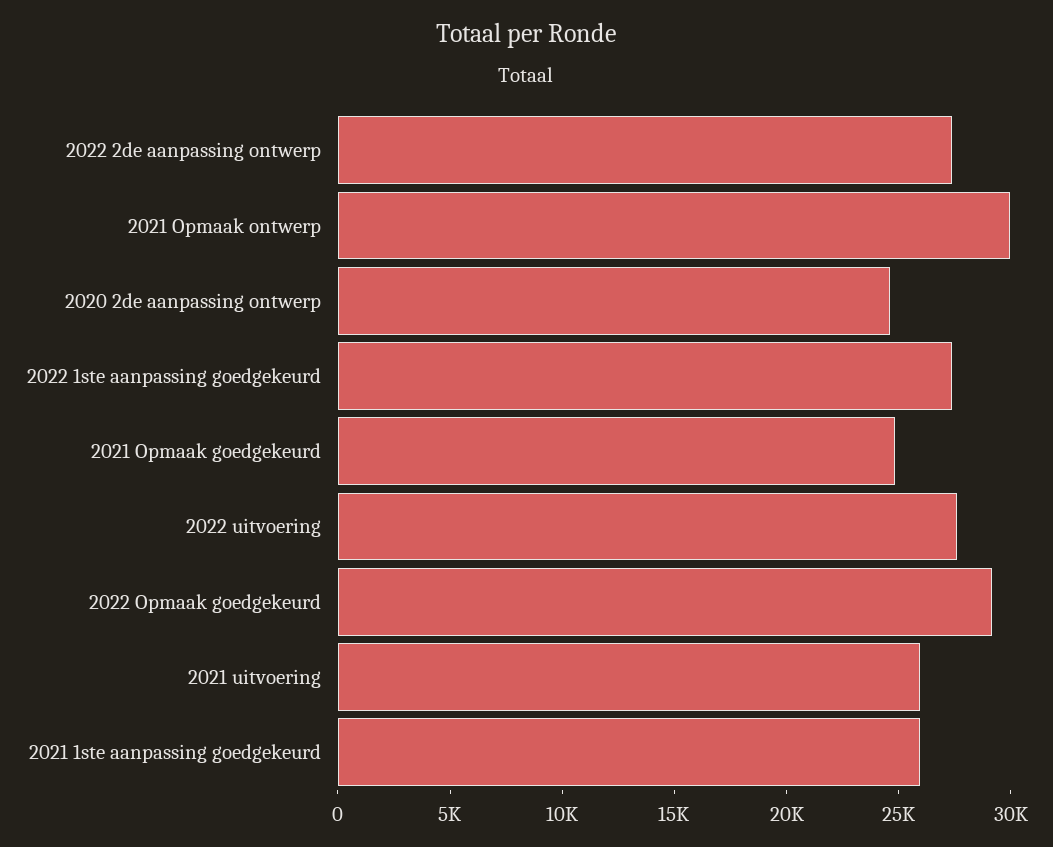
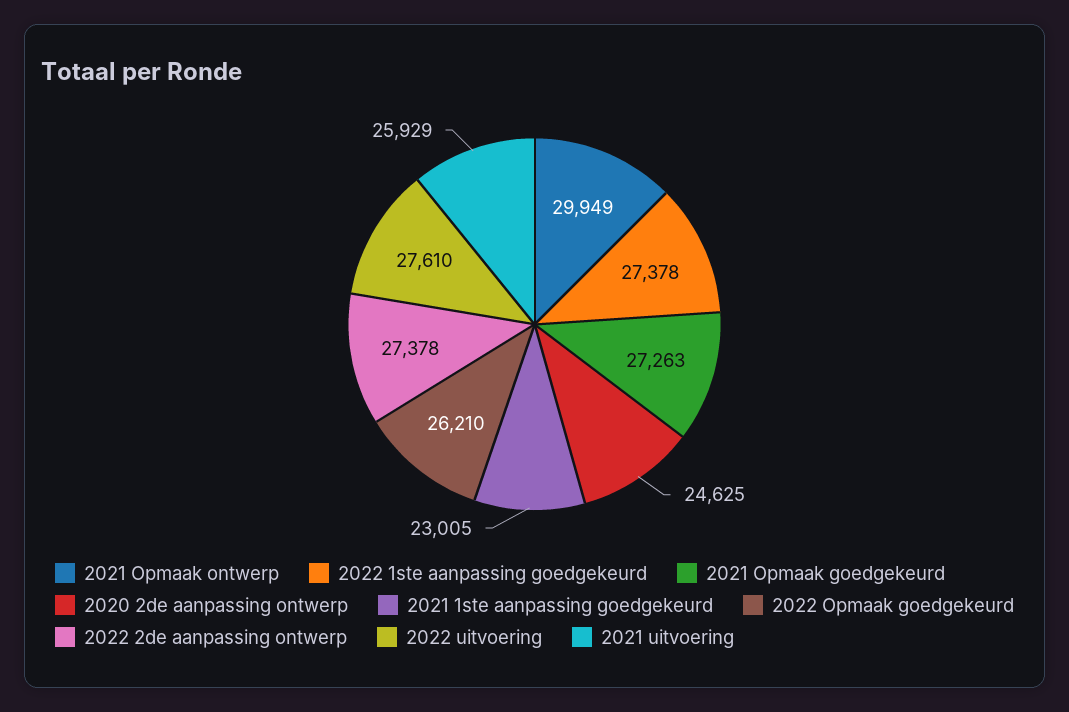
  {
    "2022 2de aanpassing ontwerp": 27378,
    "2021 Opmaak ontwerp": 29949,
    "2020 2de aanpassing ontwerp": 24625,
    "2022 1ste aanpassing goedgekeurd": 27378,
-   "2021 Opmaak goedgekeurd": 25000,
+   "2021 Opmaak goedgekeurd": 27263,
    "2022 uitvoering": 27610,
-   "2022 Opmaak goedgekeurd": 29000,
+   "2022 Opmaak goedgekeurd": 26210,
    "2021 uitvoering": 25929,
-   "2021 1ste aanpassing goedgekeurd": 26000
+   "2021 1ste aanpassing goedgekeurd": 23005
  }

